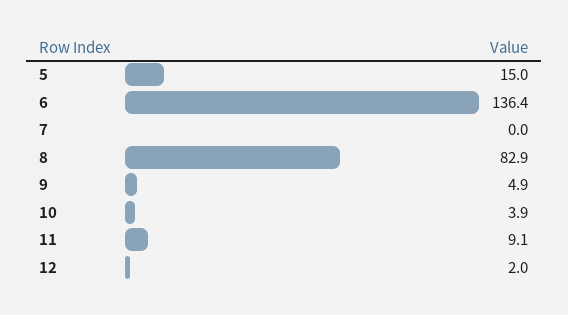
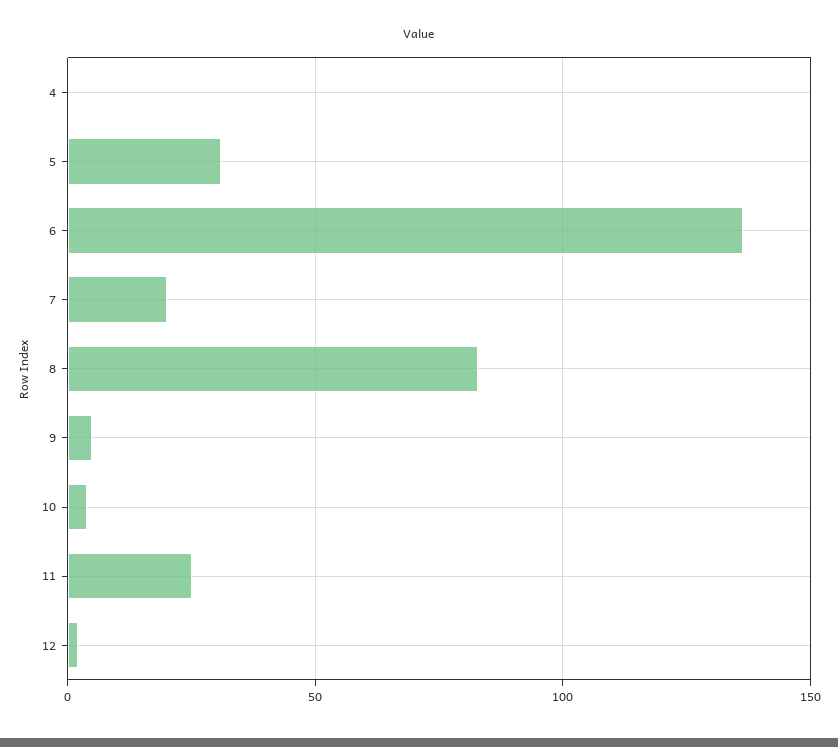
  {
-   "5": 15,
+   "5": 30,
    "6": 136.4,
-   "7": 0,
+   "7": 20,
    "8": 82.9,
    "9": 4.9,
    "10": 3.9,
-   "11": 9.1,
+   "11": 25,
-   "12": 2
+   "12": 2,
+   "4": 0
  }

